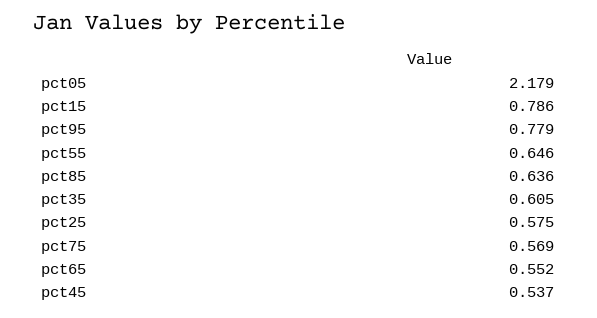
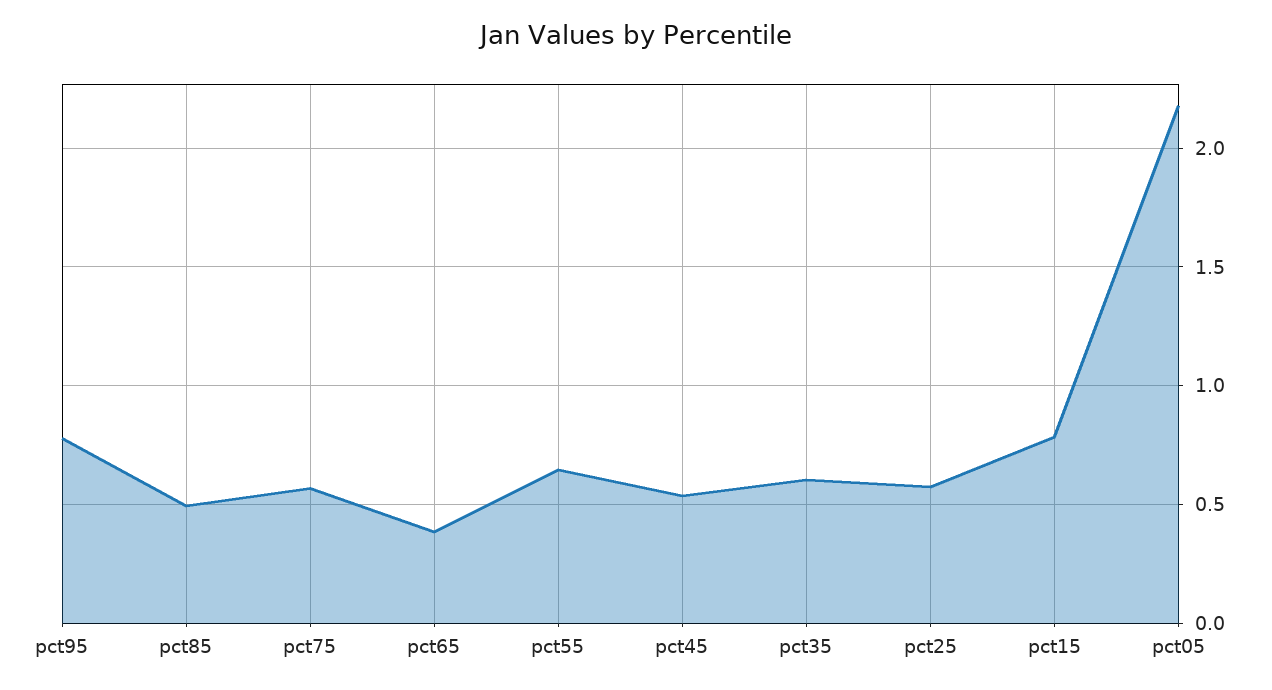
  {
    "pct05": 2.179,
    "pct15": 0.786,
    "pct95": 0.779,
    "pct55": 0.646,
-   "pct85": 0.636,
+   "pct85": 0.5,
    "pct35": 0.605,
    "pct25": 0.575,
    "pct75": 0.569,
-   "pct65": 0.552,
+   "pct65": 0.4,
    "pct45": 0.537
  }

